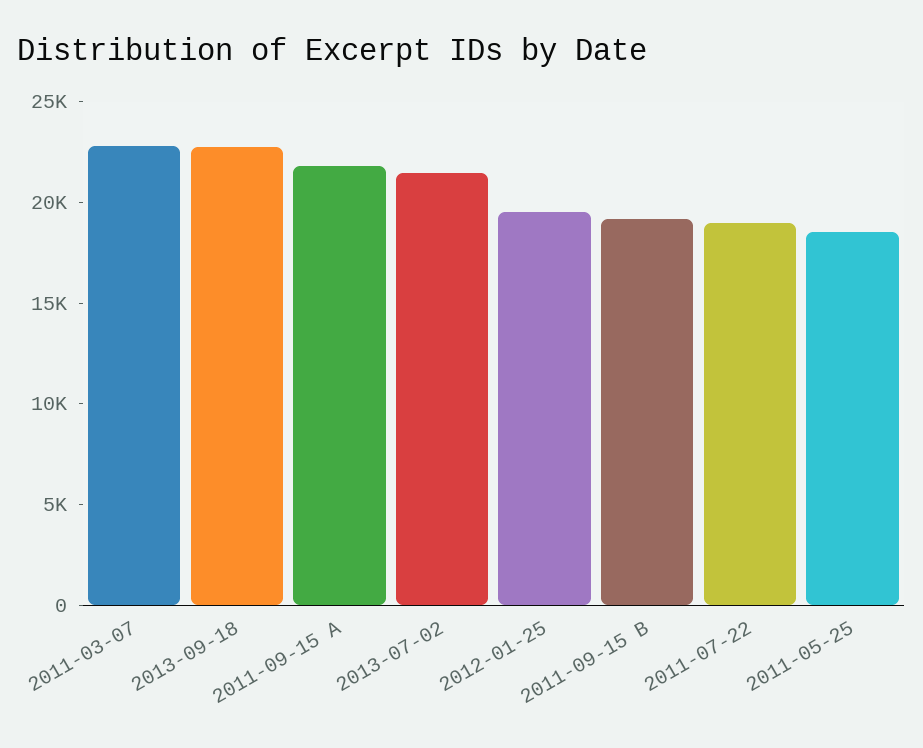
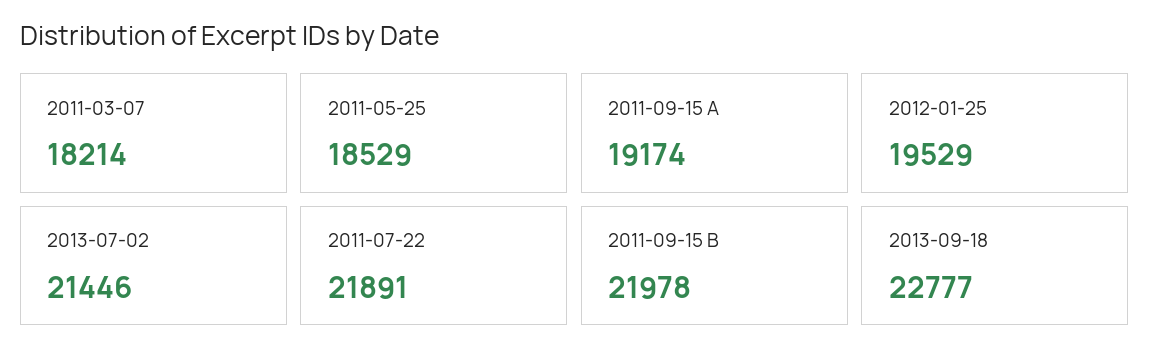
  {
-   "2011-03-07": 23000,
+   "2011-03-07": 18214,
    "2013-09-18": 22777,
-   "2011-09-15 A": 22000,
+   "2011-09-15 A": 19174,
    "2013-07-02": 21446,
    "2012-01-25": 19529,
-   "2011-09-15 B": 19000,
+   "2011-09-15 B": 21978,
-   "2011-07-22": 19000,
+   "2011-07-22": 21891,
    "2011-05-25": 18529
  }

